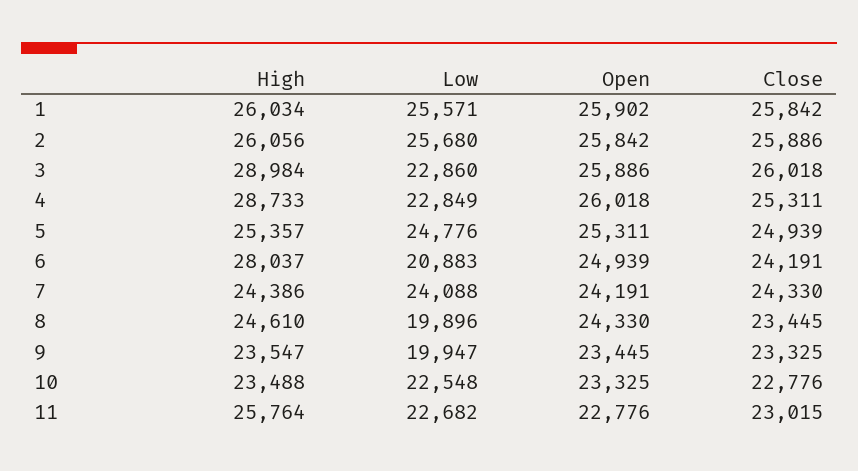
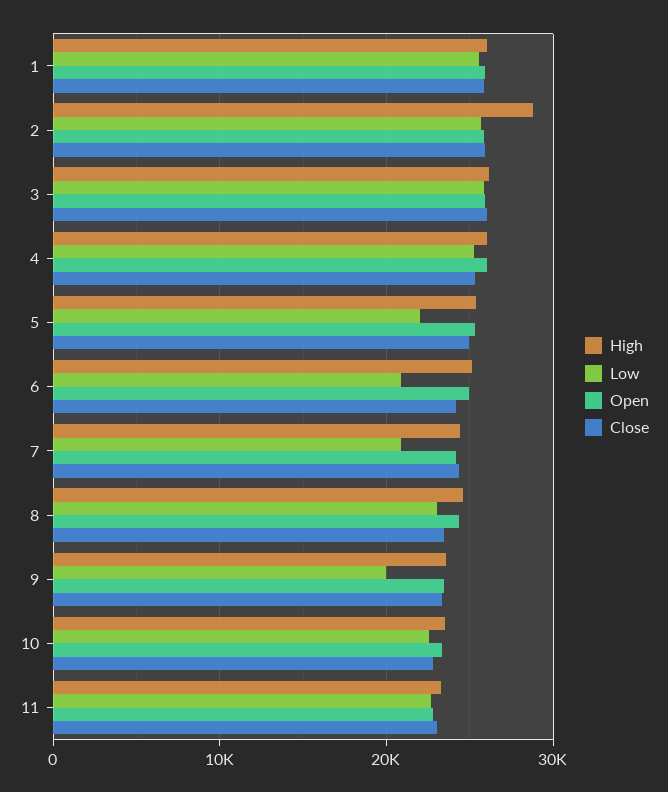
  {
    "High": {
      "1": 26034,
-     "2": 26056,
+     "2": 29000,
-     "3": 28984,
+     "3": 26000,
-     "4": 28733,
+     "4": 26000,
      "5": 25357,
-     "6": 28037,
+     "6": 25000,
      "7": 24386,
      "8": 24610,
      "9": 23547,
      "10": 23488,
-     "11": 25764
+     "11": 23000
    },
    "Low": {
      "1": 25571,
      "2": 25680,
-     "3": 22860,
+     "3": 26000,
-     "4": 22849,
+     "4": 25000,
-     "5": 24776,
+     "5": 22000,
      "6": 20883,
-     "7": 24088,
+     "7": 21000,
-     "8": 19896,
+     "8": 23000,
      "9": 19947,
      "10": 22548,
      "11": 22682
    },
    "Open": {
      "1": 25902,
      "2": 25842,
      "3": 25886,
      "4": 26018,
      "5": 25311,
      "6": 24939,
      "7": 24191,
      "8": 24330,
      "9": 23445,
      "10": 23325,
      "11": 22776
    },
    "Close": {
      "1": 25842,
      "2": 25886,
      "3": 26018,
      "4": 25311,
      "5": 24939,
      "6": 24191,
      "7": 24330,
      "8": 23445,
      "9": 23325,
      "10": 22776,
      "11": 23015
    }
  }

